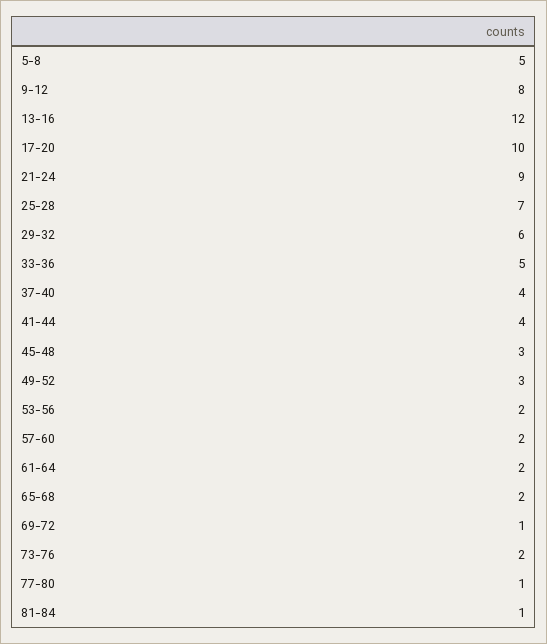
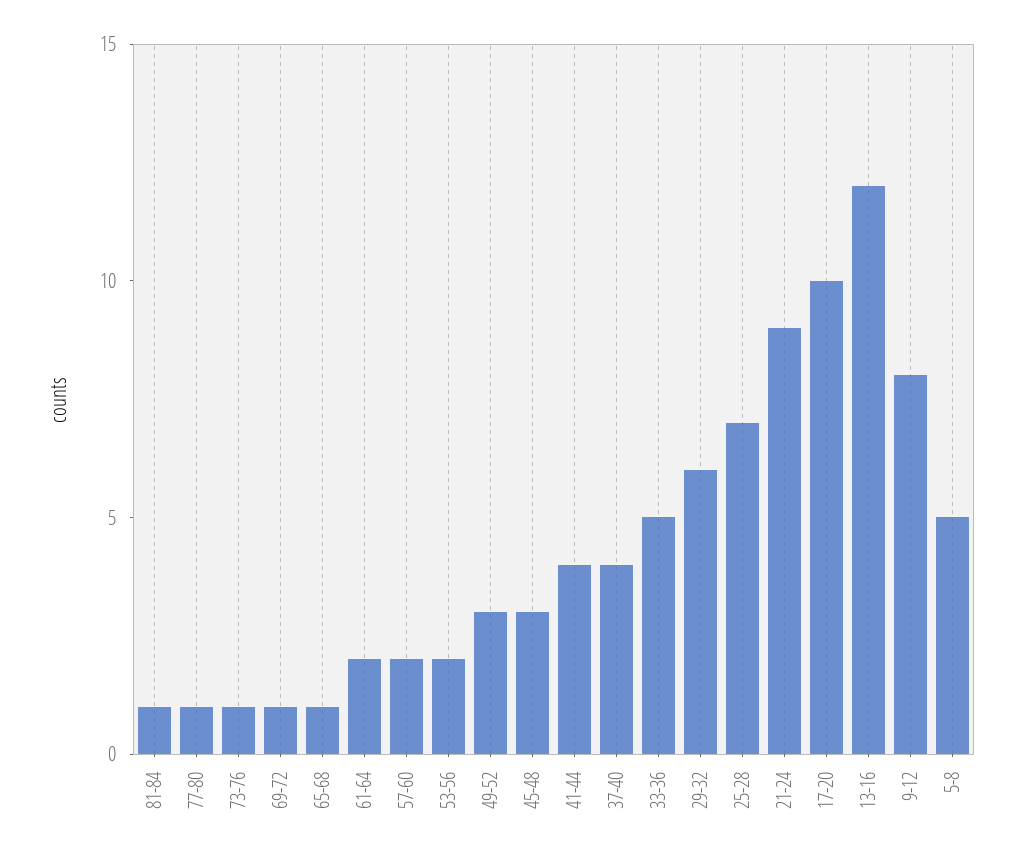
  {
    "5-8": 5,
    "9-12": 8,
    "13-16": 12,
    "17-20": 10,
    "21-24": 9,
    "25-28": 7,
    "29-32": 6,
    "33-36": 5,
    "37-40": 4,
    "41-44": 4,
    "45-48": 3,
    "49-52": 3,
    "53-56": 2,
    "57-60": 2,
    "61-64": 2,
-   "65-68": 2,
+   "65-68": 1,
    "69-72": 1,
-   "73-76": 2,
+   "73-76": 1,
    "77-80": 1,
    "81-84": 1
  }

